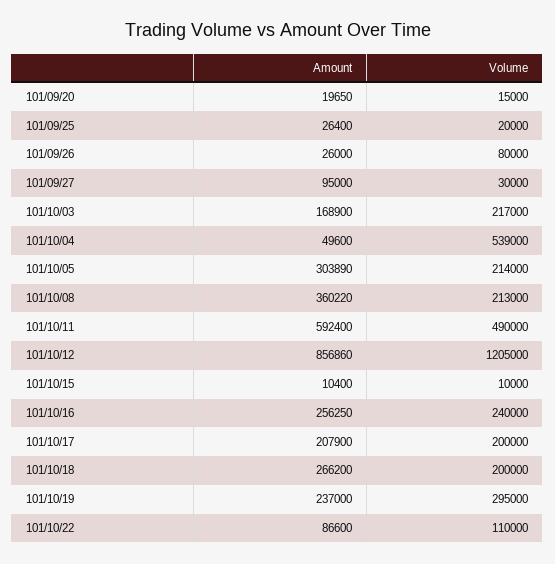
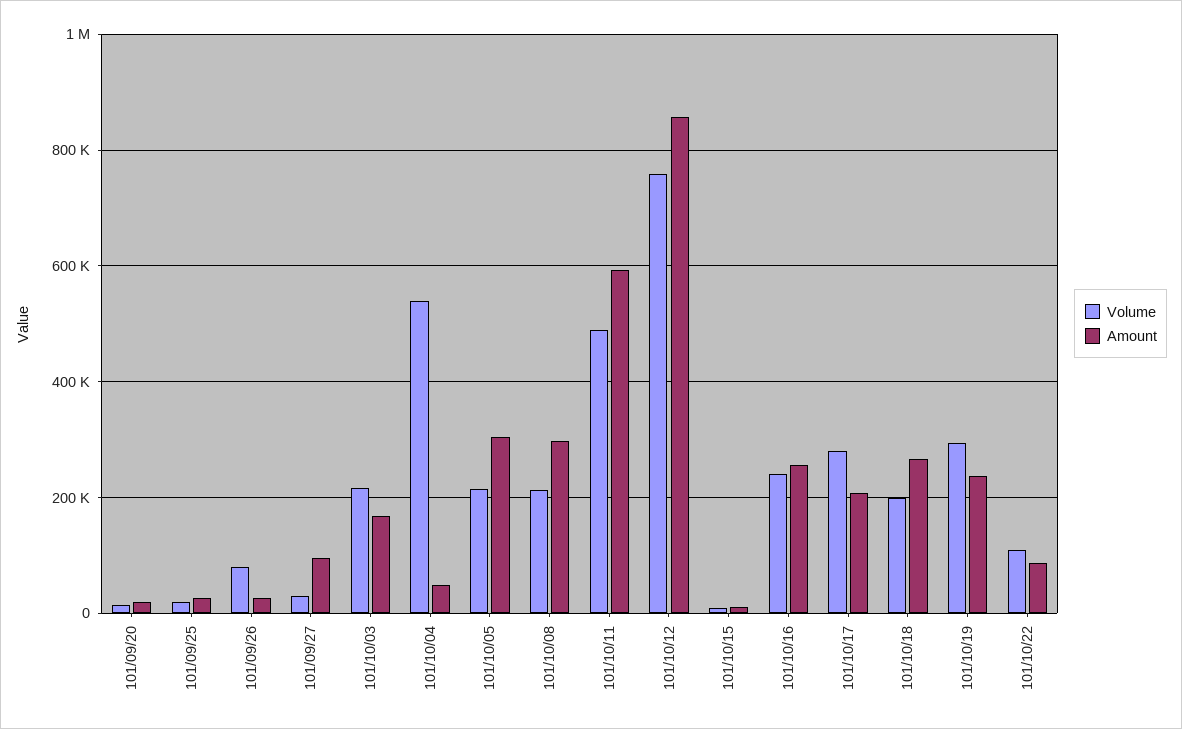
  {
    "Amount": {
      "101/09/20": 19650,
      "101/09/25": 26400,
      "101/09/26": 26000,
      "101/09/27": 95000,
      "101/10/03": 168900,
      "101/10/04": 49600,
      "101/10/05": 303890,
-     "101/10/08": 360220,
+     "101/10/08": 300000,
      "101/10/11": 592400,
      "101/10/12": 856860,
      "101/10/15": 10400,
      "101/10/16": 256250,
      "101/10/17": 207900,
      "101/10/18": 266200,
      "101/10/19": 237000,
      "101/10/22": 86600
    },
    "Volume": {
      "101/09/20": 15000,
      "101/09/25": 20000,
      "101/09/26": 80000,
      "101/09/27": 30000,
      "101/10/03": 217000,
      "101/10/04": 539000,
      "101/10/05": 214000,
      "101/10/08": 213000,
      "101/10/11": 490000,
-     "101/10/12": 1205000,
+     "101/10/12": 760000,
      "101/10/15": 10000,
      "101/10/16": 240000,
-     "101/10/17": 200000,
+     "101/10/17": 280000,
      "101/10/18": 200000,
      "101/10/19": 295000,
      "101/10/22": 110000
    }
  }

